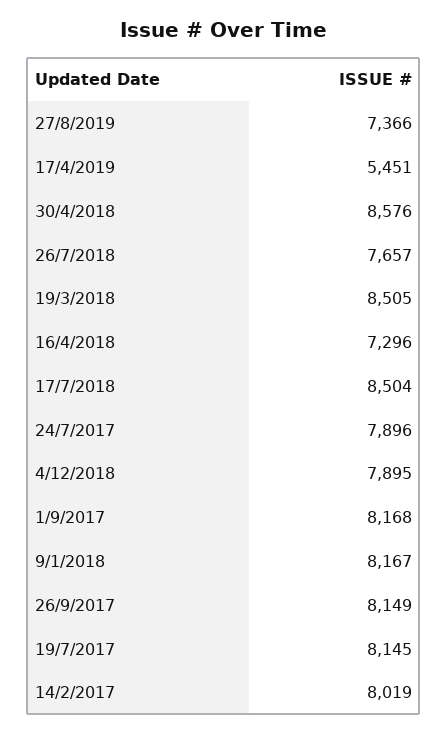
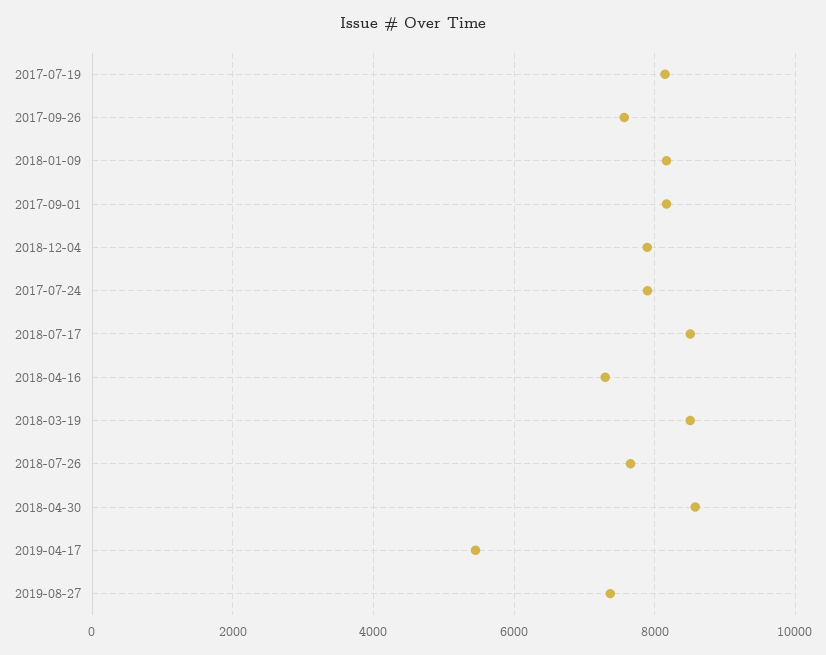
  {
    "27/8/2019": 7366,
    "17/4/2019": 5451,
    "30/4/2018": 8576,
    "26/7/2018": 7657,
    "19/3/2018": 8505,
    "16/4/2018": 7296,
    "17/7/2018": 8504,
    "24/7/2017": 7896,
    "4/12/2018": 7895,
    "1/9/2017": 8168,
    "9/1/2018": 8167,
-   "26/9/2017": 8149,
+   "26/9/2017": 7600,
-   "19/7/2017": 8145,
+   "19/7/2017": 8145
-   "14/2/2017": 8019
  }

